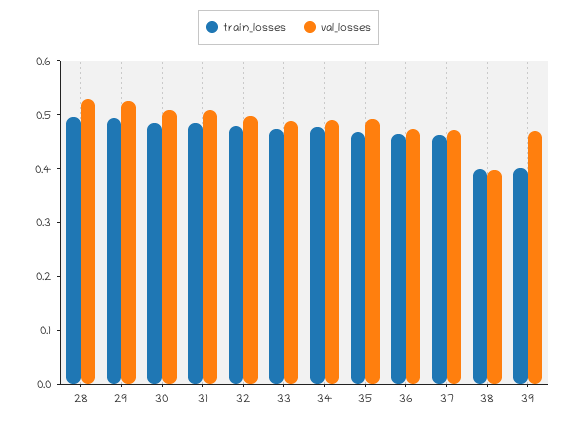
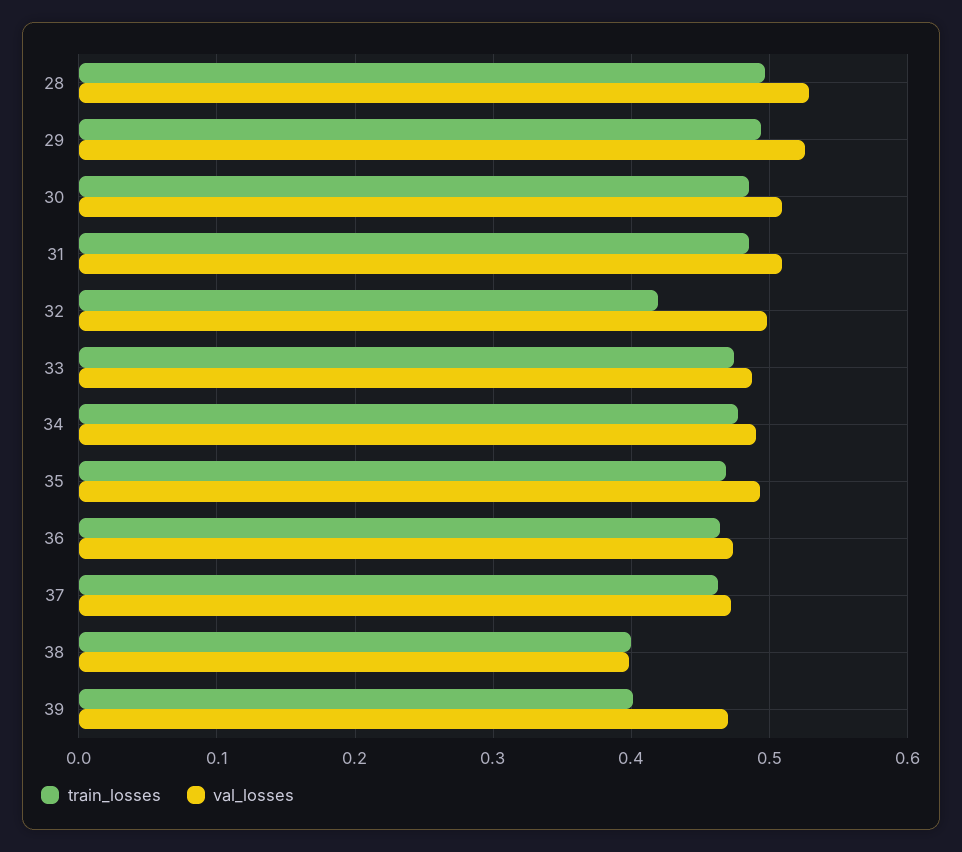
  {
    "train_losses": {
      "28": 0.5,
      "29": 0.49,
      "30": 0.49,
      "31": 0.49,
-     "32": 0.48,
+     "32": 0.42,
      "33": 0.47,
      "34": 0.48,
      "35": 0.47,
      "36": 0.46,
      "37": 0.46,
      "38": 0.4,
      "39": 0.4
    },
    "val_losses": {
      "28": 0.53,
      "29": 0.53,
      "30": 0.51,
      "31": 0.51,
      "32": 0.5,
      "33": 0.49,
      "34": 0.49,
      "35": 0.49,
      "36": 0.47,
      "37": 0.47,
      "38": 0.4,
      "39": 0.47
    }
  }

